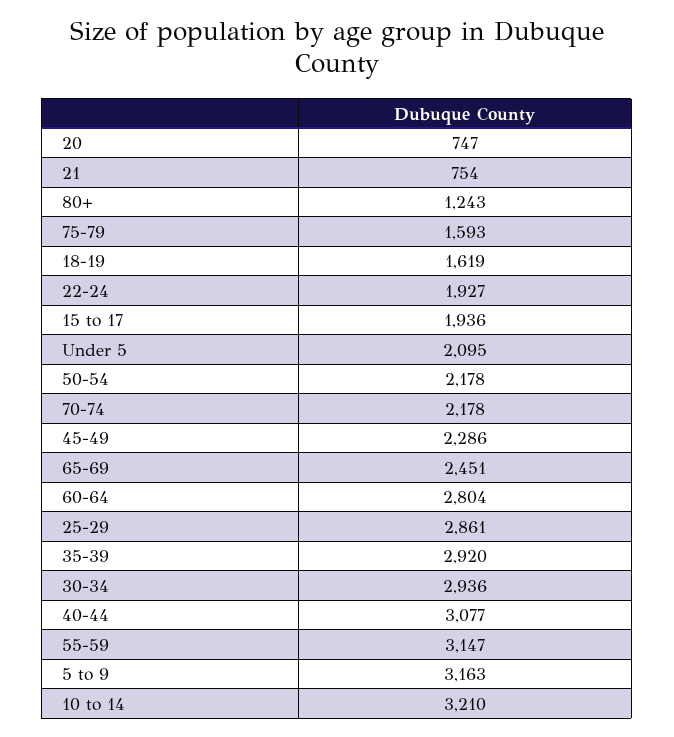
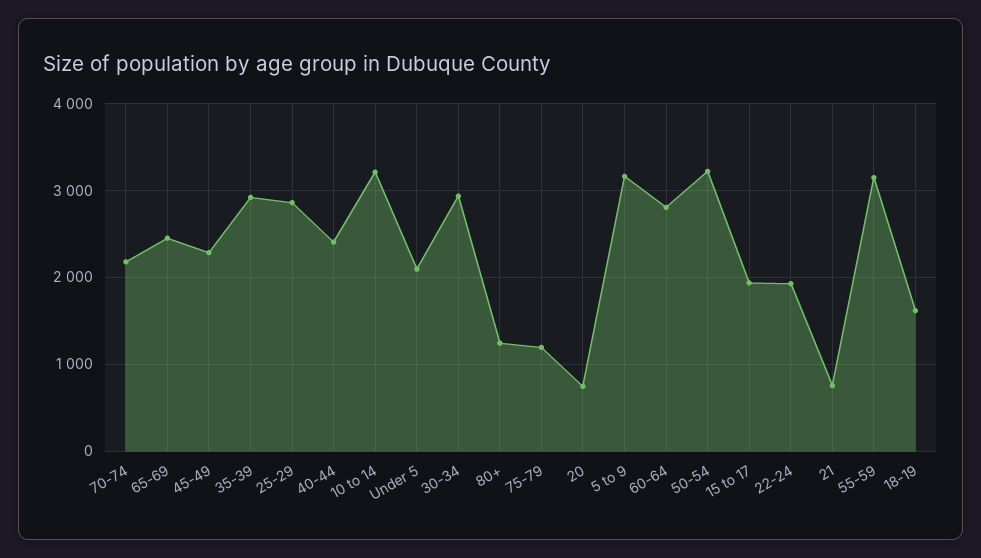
  {
    "20": 747,
    "21": 754,
    "80+": 1243,
-   "75-79": 1593,
+   "75-79": 1200,
    "18-19": 1619,
    "22-24": 1927,
    "15 to 17": 1936,
    "Under 5": 2095,
-   "50-54": 2178,
+   "50-54": 3200,
    "70-74": 2178,
    "45-49": 2286,
    "65-69": 2451,
    "60-64": 2804,
    "25-29": 2861,
    "35-39": 2920,
    "30-34": 2936,
-   "40-44": 3077,
+   "40-44": 2400,
    "55-59": 3147,
    "5 to 9": 3163,
    "10 to 14": 3210
  }

